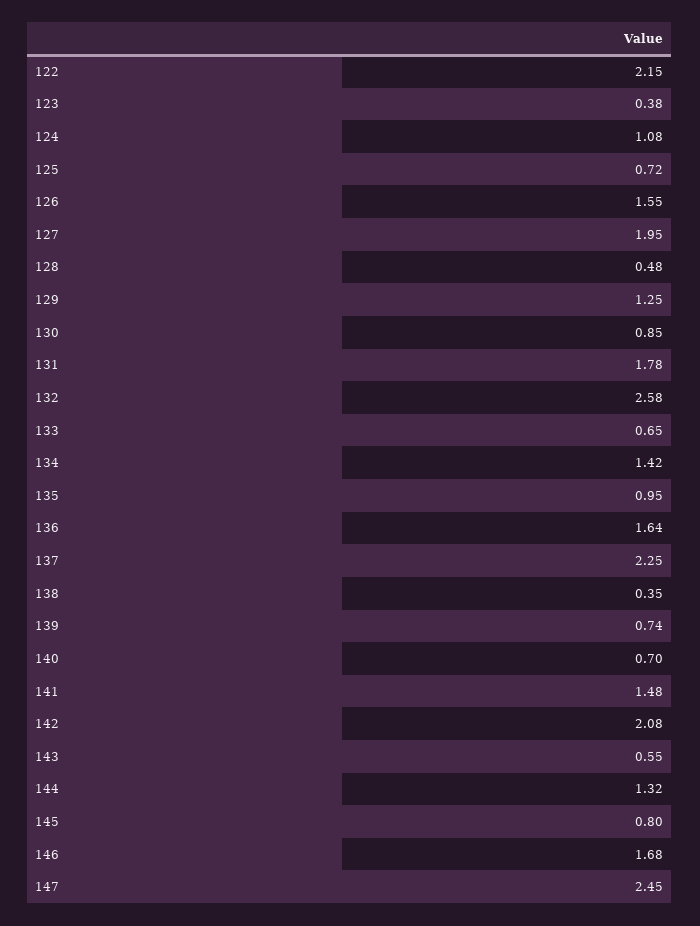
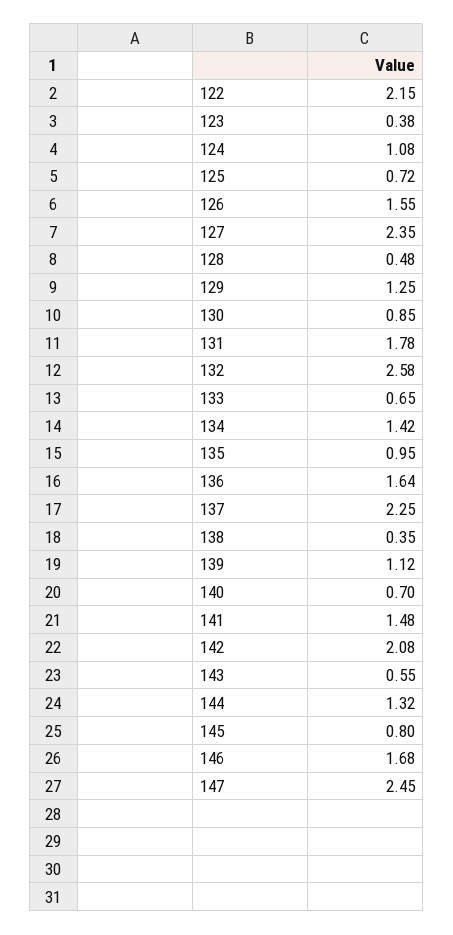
  {
    "122": 2.15,
    "123": 0.38,
    "124": 1.08,
    "125": 0.72,
    "126": 1.55,
-   "127": 1.95,
+   "127": 2.35,
    "128": 0.48,
    "129": 1.25,
    "130": 0.85,
    "131": 1.78,
    "132": 2.58,
    "133": 0.65,
    "134": 1.42,
    "135": 0.95,
    "136": 1.64,
    "137": 2.25,
    "138": 0.35,
-   "139": 0.74,
+   "139": 1.12,
    "140": 0.7,
    "141": 1.48,
    "142": 2.08,
    "143": 0.55,
    "144": 1.32,
    "145": 0.8,
    "146": 1.68,
    "147": 2.45
  }

